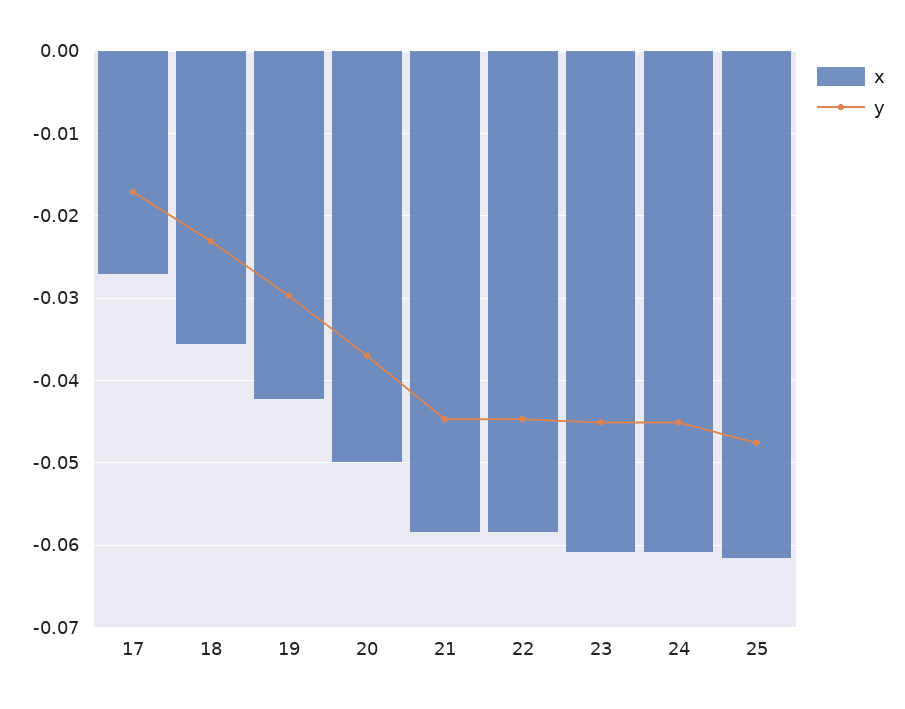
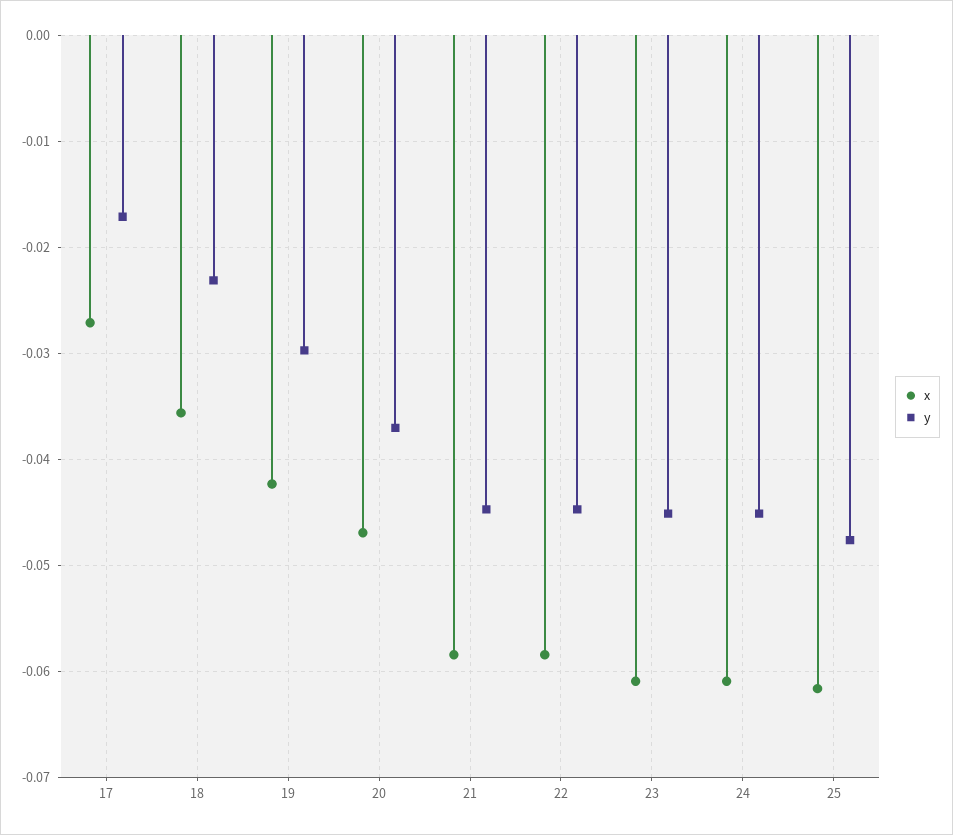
  {
    "x": {
      "17": -0.027,
      "18": -0.036,
      "19": -0.042,
-     "20": -0.05,
+     "20": -0.047,
      "21": -0.058,
      "22": -0.058,
      "23": -0.061,
      "24": -0.061,
      "25": -0.062
    },
    "y": {
      "17": -0.017,
      "18": -0.023,
      "19": -0.03,
      "20": -0.037,
      "21": -0.045,
      "22": -0.045,
      "23": -0.045,
      "24": -0.045,
      "25": -0.048
    }
  }

